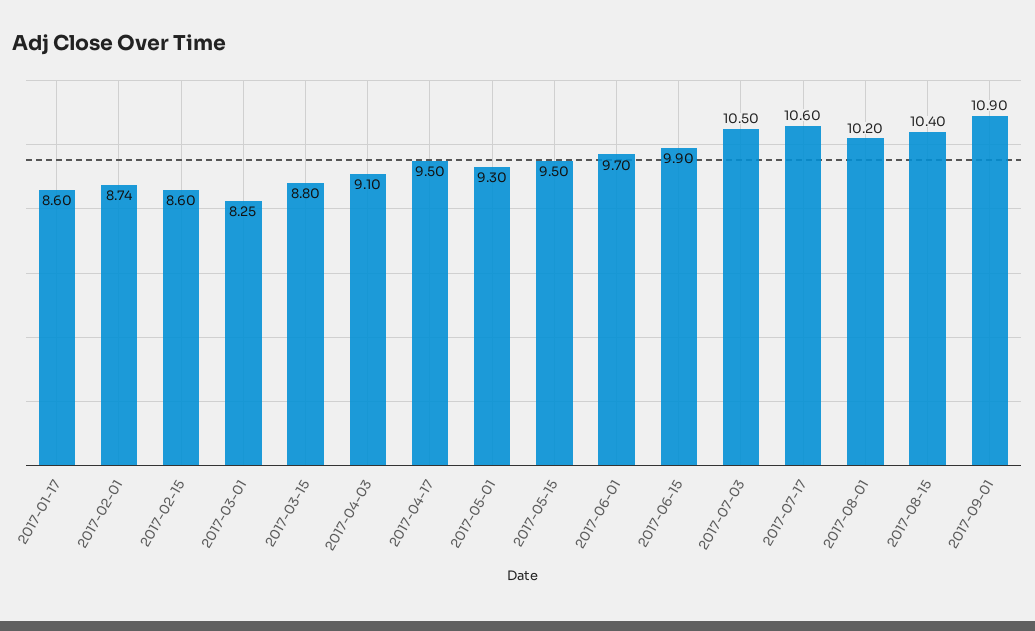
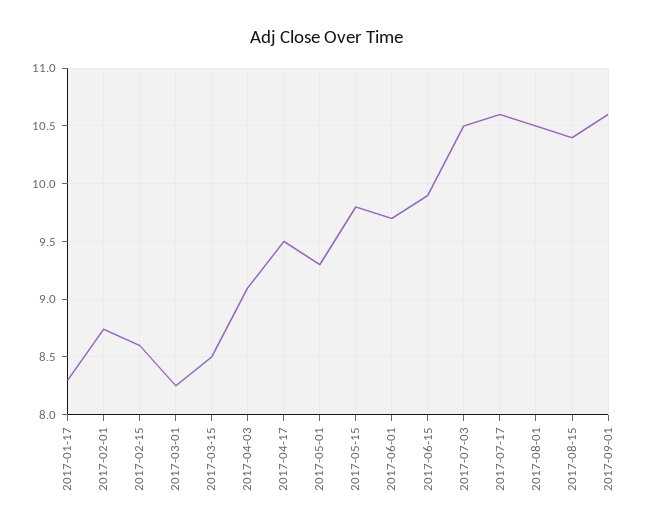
  {
-   "2017-01-17": 8.6,
+   "2017-01-17": 8.3,
    "2017-02-01": 8.74,
    "2017-02-15": 8.6,
    "2017-03-01": 8.25,
-   "2017-03-15": 8.8,
+   "2017-03-15": 8.5,
    "2017-04-03": 9.1,
    "2017-04-17": 9.5,
    "2017-05-01": 9.3,
-   "2017-05-15": 9.5,
+   "2017-05-15": 9.8,
    "2017-06-01": 9.7,
    "2017-06-15": 9.9,
    "2017-07-03": 10.5,
    "2017-07-17": 10.6,
-   "2017-08-01": 10.2,
+   "2017-08-01": 10.5,
    "2017-08-15": 10.4,
-   "2017-09-01": 10.9
+   "2017-09-01": 10.6
  }

